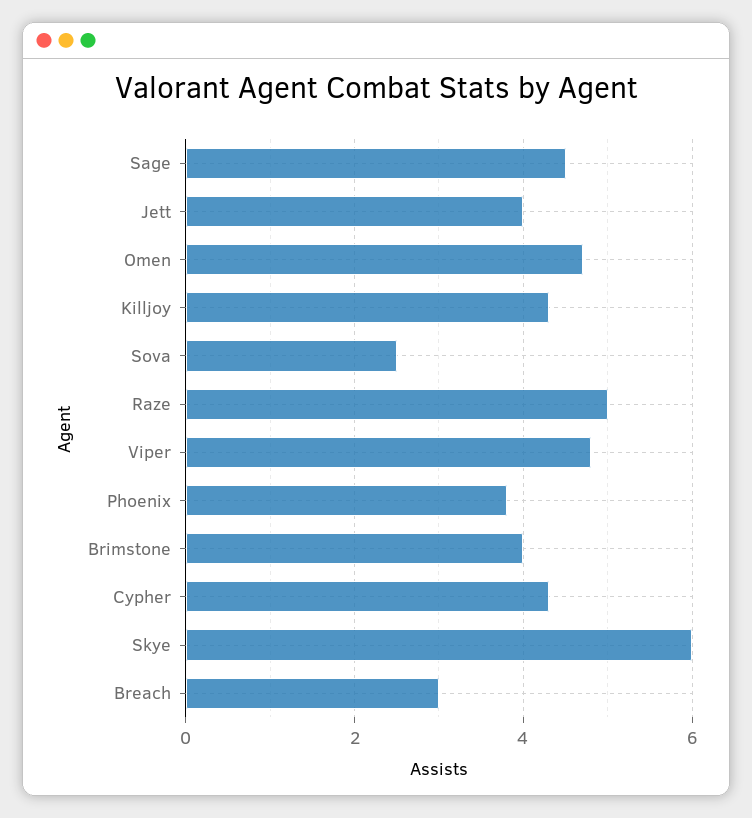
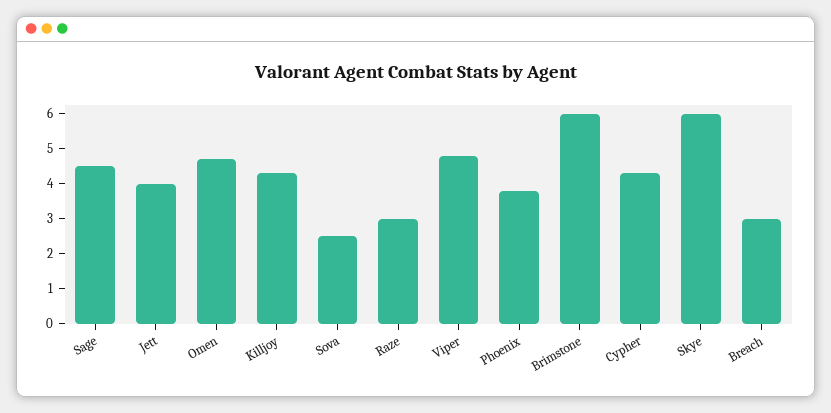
  {
    "Sage": 4.5,
    "Jett": 4,
    "Omen": 4.5,
    "Killjoy": 4.5,
    "Sova": 2.5,
-   "Raze": 5,
+   "Raze": 3,
    "Viper": 5,
    "Phoenix": 4,
-   "Brimstone": 4,
+   "Brimstone": 6,
    "Cypher": 4.5,
    "Skye": 6,
    "Breach": 3
  }

